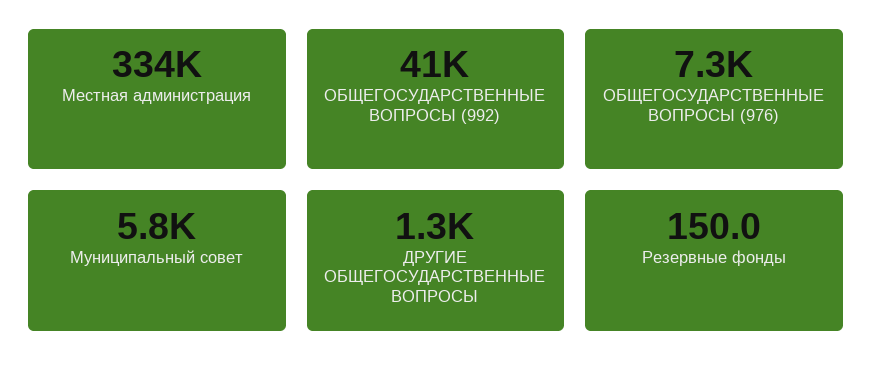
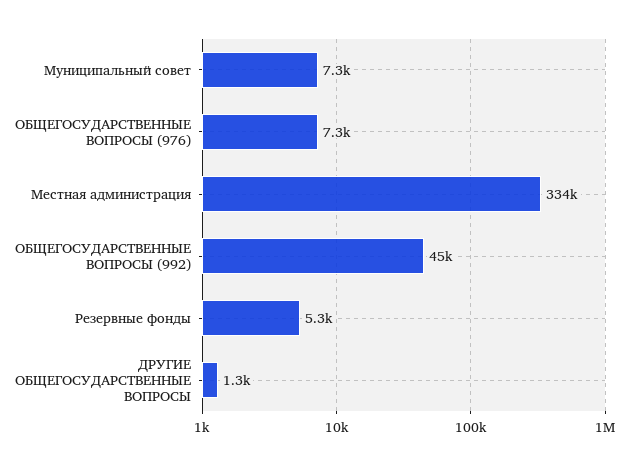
  {
    "Местная администрация": 334000,
-   "ОБЩЕГОСУДАРСТВЕННЫЕ ВОПРОСЫ (992)": 41000,
+   "ОБЩЕГОСУДАРСТВЕННЫЕ ВОПРОСЫ (992)": 45000,
    "ОБЩЕГОСУДАРСТВЕННЫЕ ВОПРОСЫ (976)": 7300,
-   "Муниципальный совет": 5800,
+   "Муниципальный совет": 7300,
    "ДРУГИЕ ОБЩЕГОСУДАРСТВЕННЫЕ ВОПРОСЫ": 1300,
-   "Резервные фонды": 150
+   "Резервные фонды": 5300
  }

